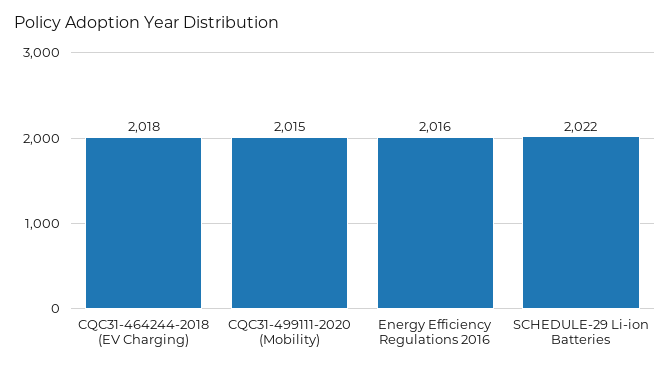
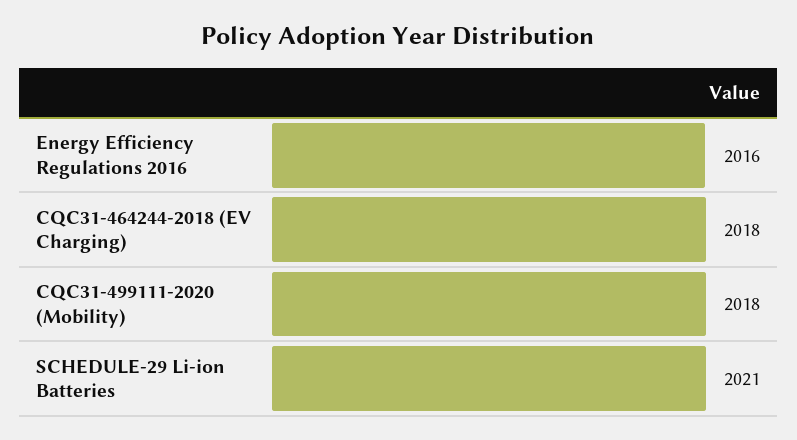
  {
    "CQC31-464244-2018 (EV Charging)": 2018,
-   "CQC31-499111-2020 (Mobility)": 2015,
+   "CQC31-499111-2020 (Mobility)": 2018,
    "Energy Efficiency Regulations 2016": 2016,
-   "SCHEDULE-29 Li-ion Batteries": 2022
+   "SCHEDULE-29 Li-ion Batteries": 2021
  }

